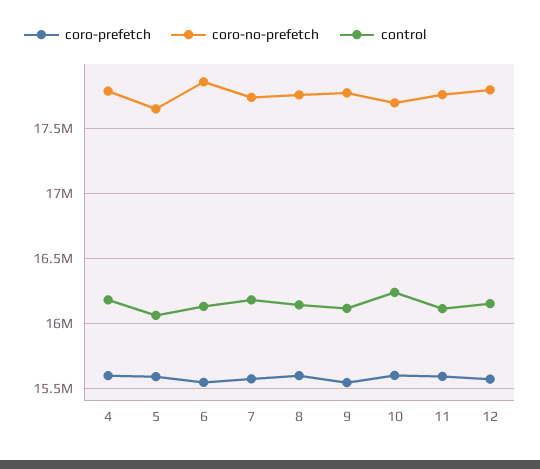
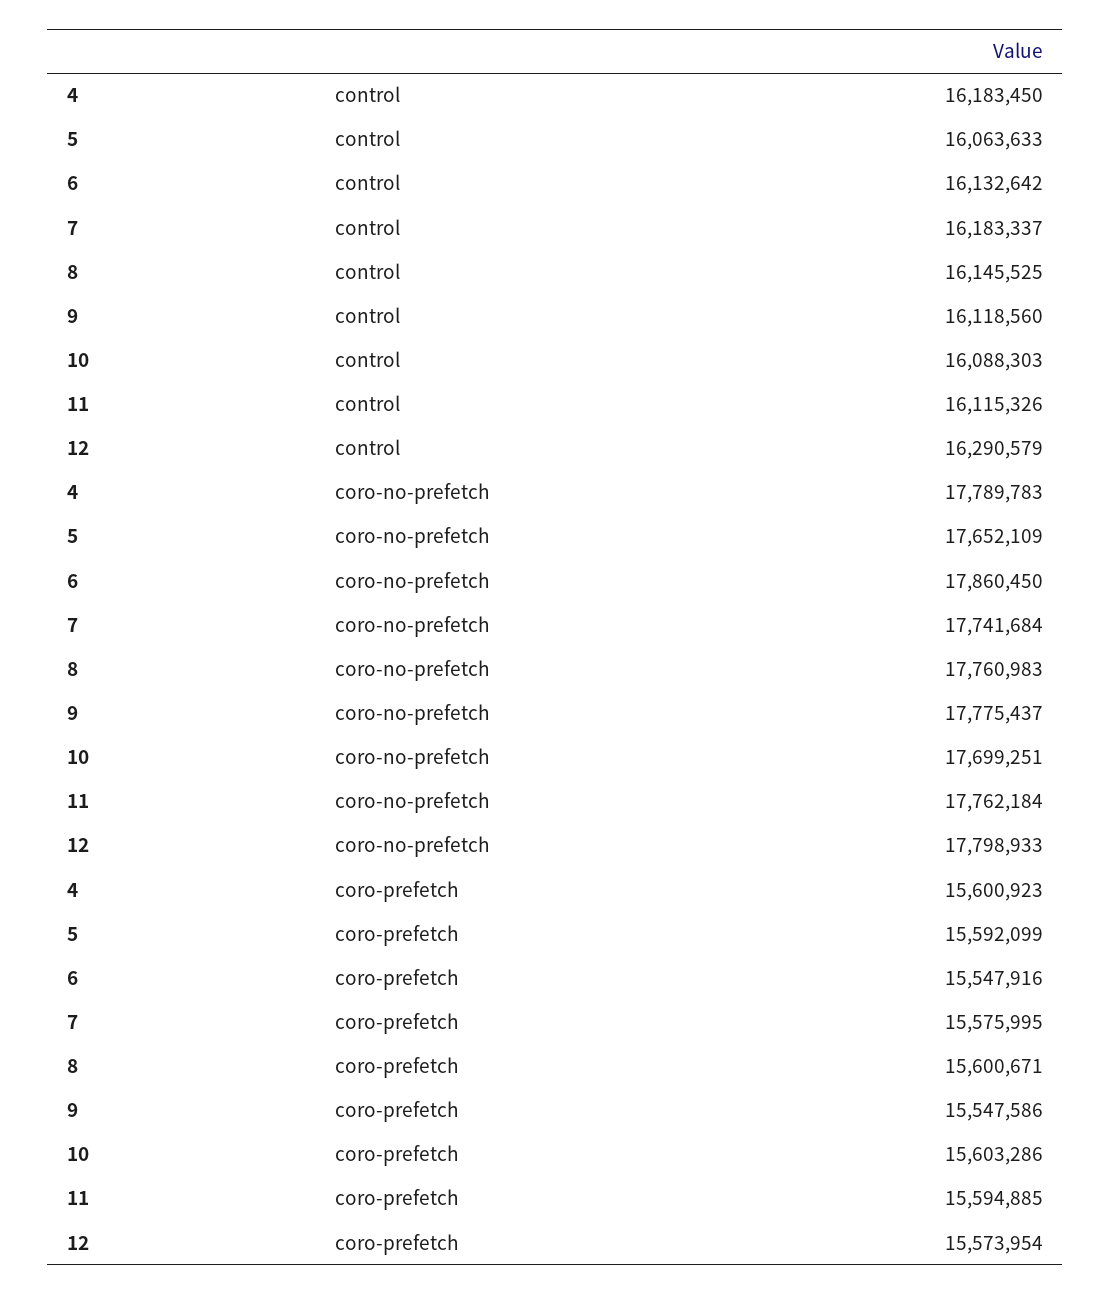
  {
    "coro-prefetch": {
      "4": 15600923,
      "5": 15592099,
      "6": 15547916,
      "7": 15575995,
      "8": 15600671,
      "9": 15547586,
      "10": 15603286,
      "11": 15594885,
      "12": 15573954
    },
    "coro-no-prefetch": {
      "4": 17789783,
      "5": 17652109,
      "6": 17860450,
      "7": 17741684,
      "8": 17760983,
      "9": 17775437,
      "10": 17699251,
      "11": 17762184,
      "12": 17798933
    },
    "control": {
      "4": 16183450,
      "5": 16063633,
      "6": 16132642,
      "7": 16183337,
      "8": 16145525,
      "9": 16118560,
-     "10": 16250000,
+     "10": 16088303,
      "11": 16115326,
-     "12": 16150000
+     "12": 16290579
    }
  }

